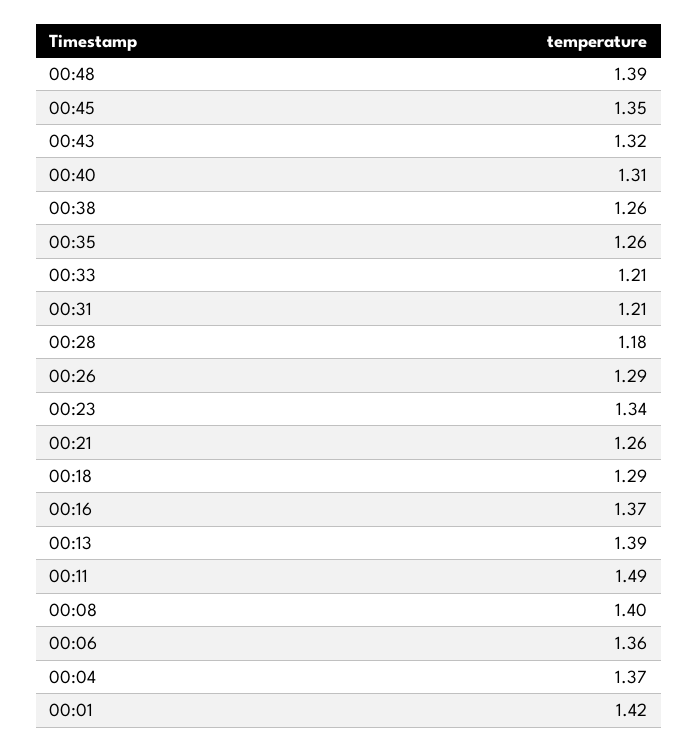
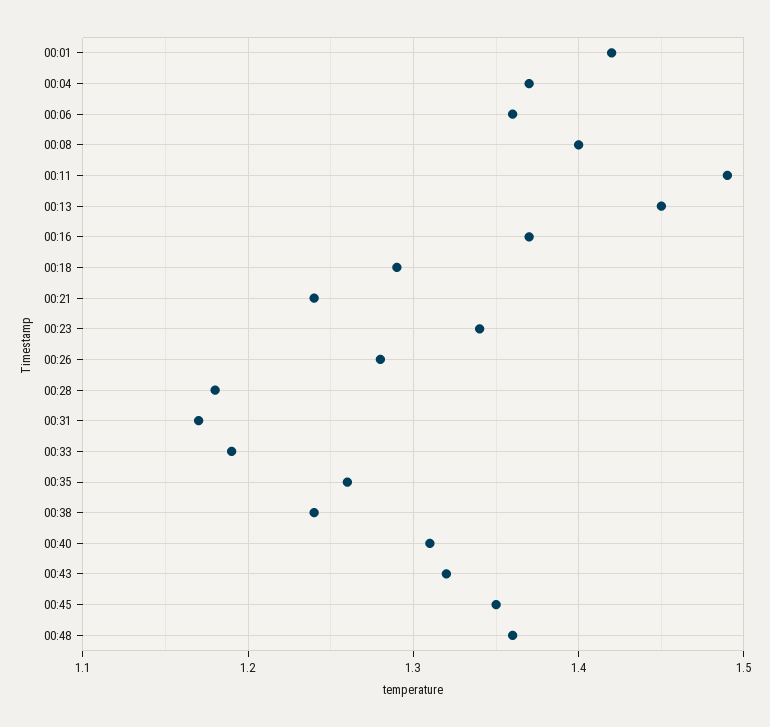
  {
-   "00:48": 1.39,
+   "00:48": 1.36,
    "00:45": 1.35,
    "00:43": 1.32,
    "00:40": 1.31,
-   "00:38": 1.26,
+   "00:38": 1.24,
    "00:35": 1.26,
-   "00:33": 1.21,
+   "00:33": 1.19,
-   "00:31": 1.21,
+   "00:31": 1.17,
    "00:28": 1.18,
-   "00:26": 1.29,
+   "00:26": 1.28,
    "00:23": 1.34,
-   "00:21": 1.26,
+   "00:21": 1.24,
    "00:18": 1.29,
    "00:16": 1.37,
-   "00:13": 1.39,
+   "00:13": 1.45,
    "00:11": 1.49,
    "00:08": 1.4,
    "00:06": 1.36,
    "00:04": 1.37,
    "00:01": 1.42
  }

